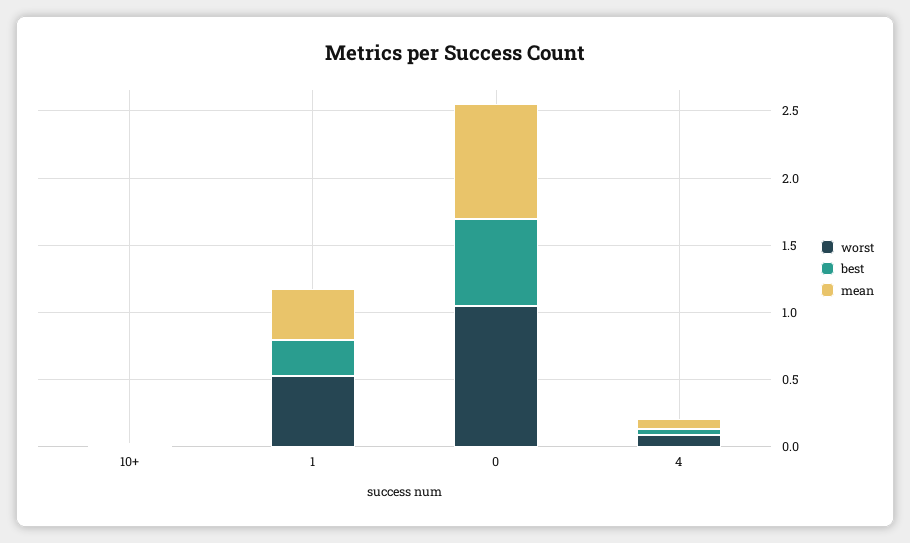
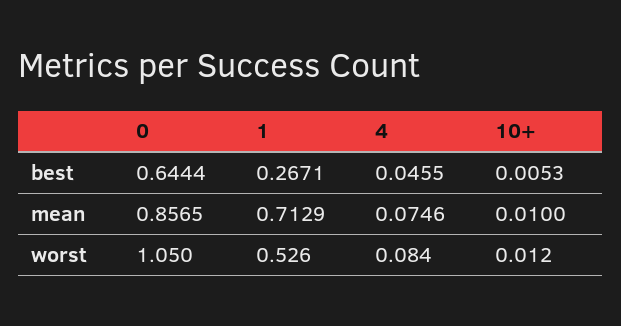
  {
    "worst": {
      "10+": 0.012,
      "1": 0.526,
      "0": 1.05,
      "4": 0.084
    },
    "best": {
      "10+": 0.0053,
      "1": 0.2671,
      "0": 0.6444,
      "4": 0.0455
    },
    "mean": {
      "10+": 0.01,
-     "1": 0.4,
+     "1": 0.7129,
      "0": 0.8565,
      "4": 0.0746
    }
  }

